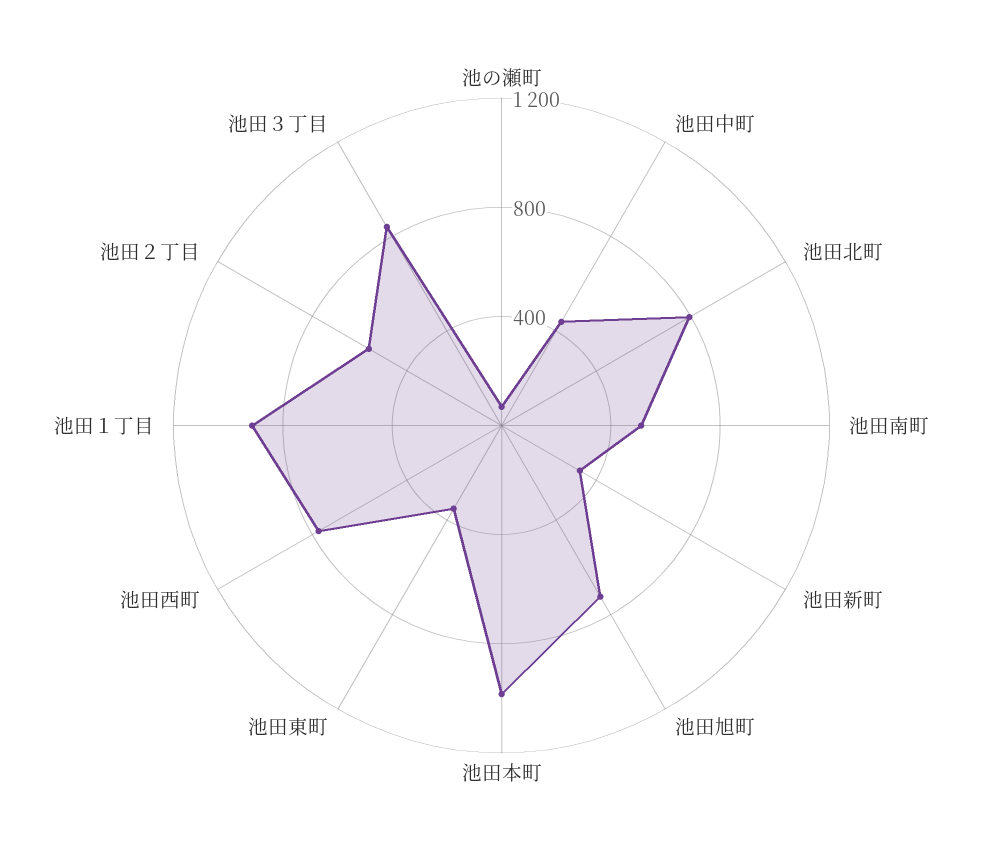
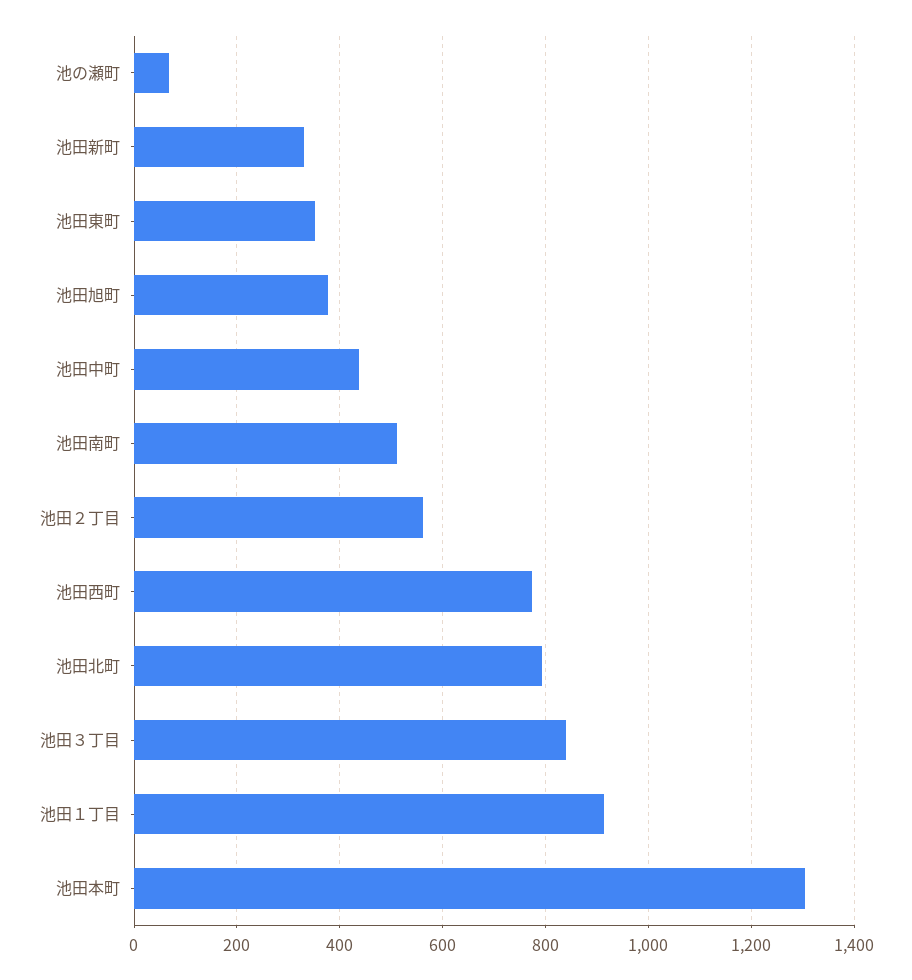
  {
    "池の瀬町": 60,
    "池田中町": 440,
    "池田北町": 800,
    "池田南町": 520,
    "池田新町": 340,
-   "池田旭町": 700,
+   "池田旭町": 380,
-   "池田本町": 1000,
+   "池田本町": 1300,
    "池田東町": 360,
    "池田西町": 780,
    "池田１丁目": 920,
    "池田２丁目": 560,
    "池田３丁目": 840
  }

